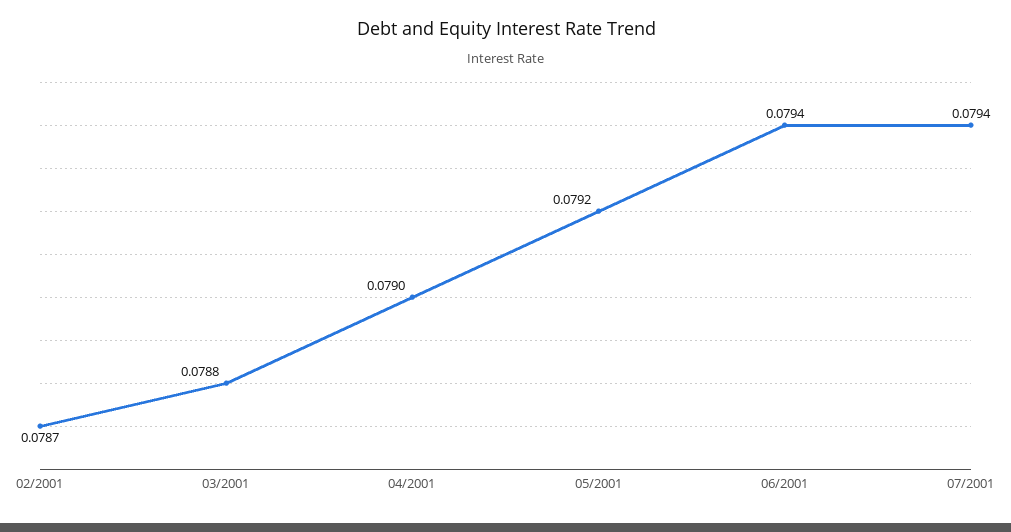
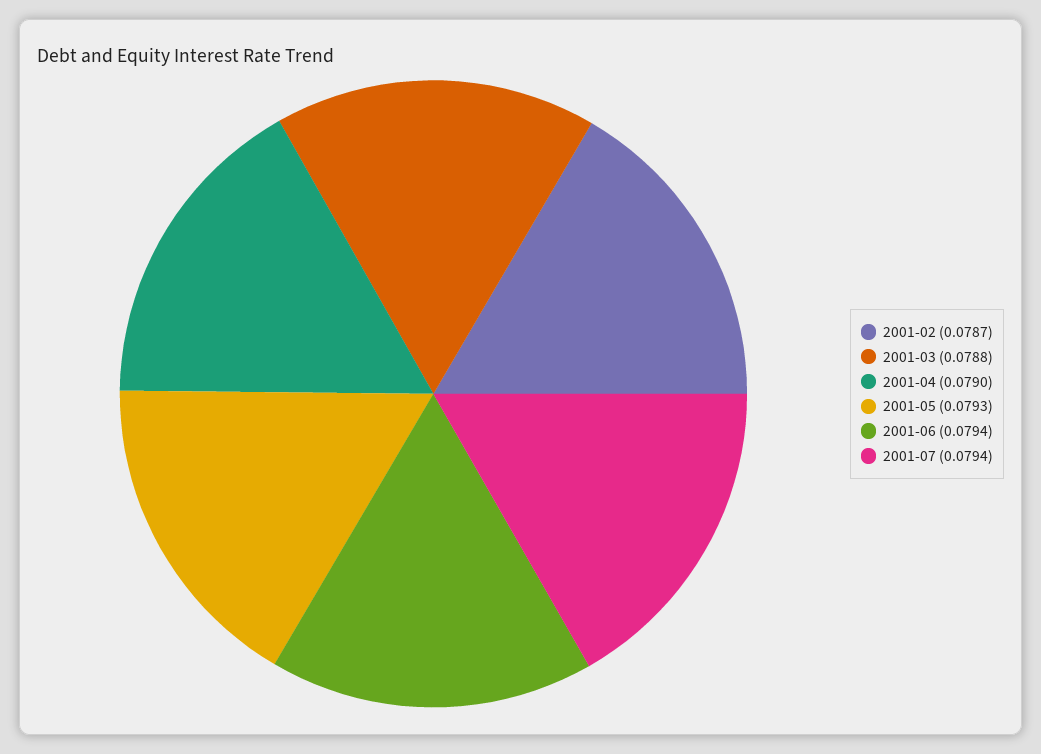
  {
    "02/2001": 0.0787,
    "03/2001": 0.0788,
    "04/2001": 0.079,
-   "05/2001": 0.0792,
+   "05/2001": 0.0793,
    "06/2001": 0.0794,
    "07/2001": 0.0794
  }

